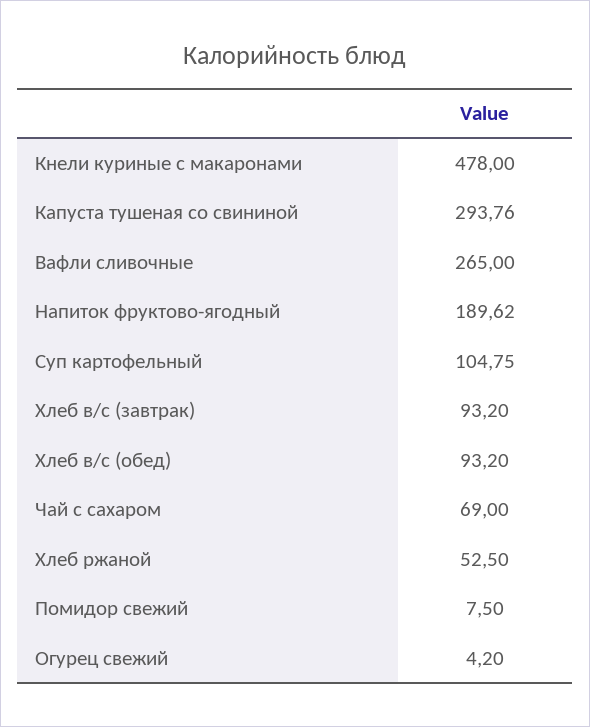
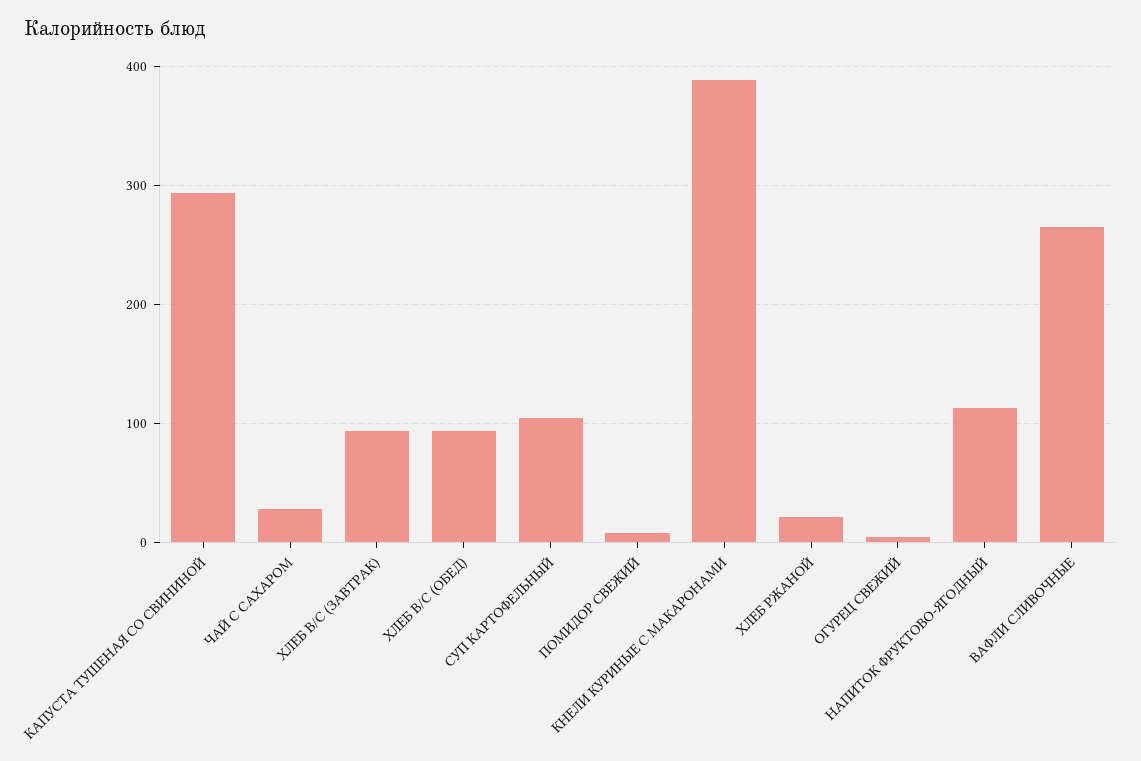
  {
-   "Кнели куриные с макаронами": 478,
+   "Кнели куриные с макаронами": 390,
    "Капуста тушеная со свининой": 293.76,
    "Вафли сливочные": 265,
-   "Напиток фруктово-ягодный": 189.62,
+   "Напиток фруктово-ягодный": 110,
    "Суп картофельный": 104.75,
    "Хлеб в/с (завтрак)": 93.2,
    "Хлеб в/с (обед)": 93.2,
-   "Чай с сахаром": 69,
+   "Чай с сахаром": 30,
-   "Хлеб ржаной": 52.5,
+   "Хлеб ржаной": 20,
    "Помидор свежий": 7.5,
    "Огурец свежий": 4.2
  }

